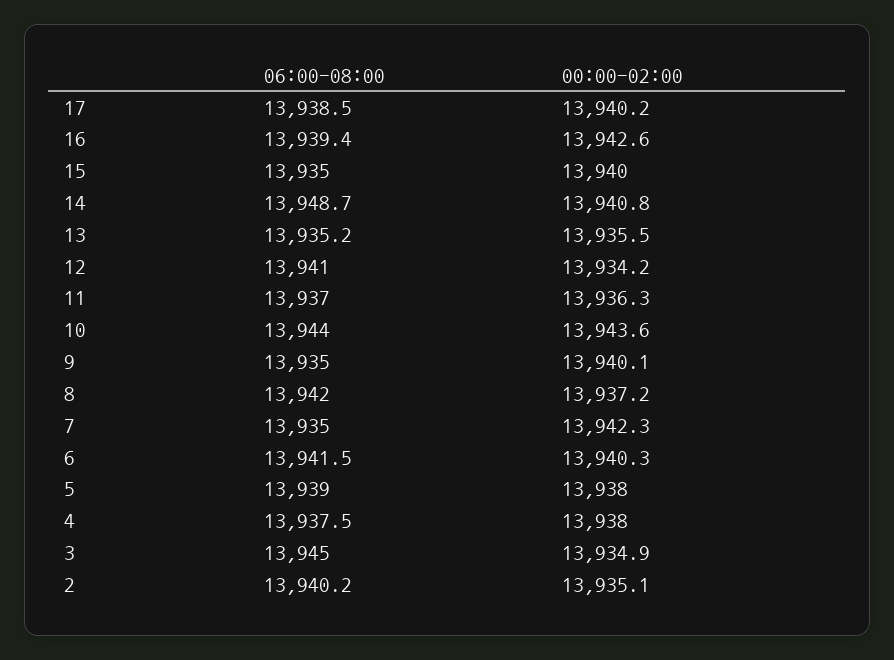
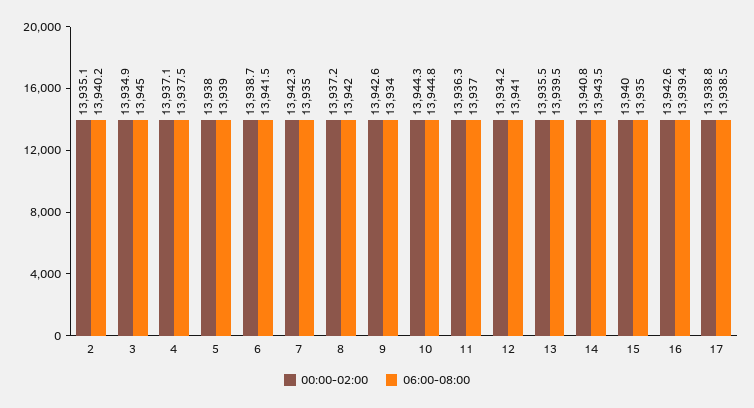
  {
    "06:00-08:00": {
      "17": 13938.5,
      "16": 13939.4,
      "15": 13935,
-     "14": 13948.7,
+     "14": 13943.5,
-     "13": 13935.2,
+     "13": 13939.5,
      "12": 13941,
      "11": 13937,
-     "10": 13944,
+     "10": 13944.8,
-     "9": 13935,
+     "9": 13934,
      "8": 13942,
      "7": 13935,
      "6": 13941.5,
      "5": 13939,
      "4": 13937.5,
      "3": 13945,
      "2": 13940.2
    },
    "00:00-02:00": {
-     "17": 13940.2,
+     "17": 13938.8,
      "16": 13942.6,
      "15": 13940,
      "14": 13940.8,
      "13": 13935.5,
      "12": 13934.2,
      "11": 13936.3,
-     "10": 13943.6,
+     "10": 13944.3,
-     "9": 13940.1,
+     "9": 13942.6,
      "8": 13937.2,
      "7": 13942.3,
-     "6": 13940.3,
+     "6": 13938.7,
      "5": 13938,
-     "4": 13938,
+     "4": 13937.1,
      "3": 13934.9,
      "2": 13935.1
    }
  }

